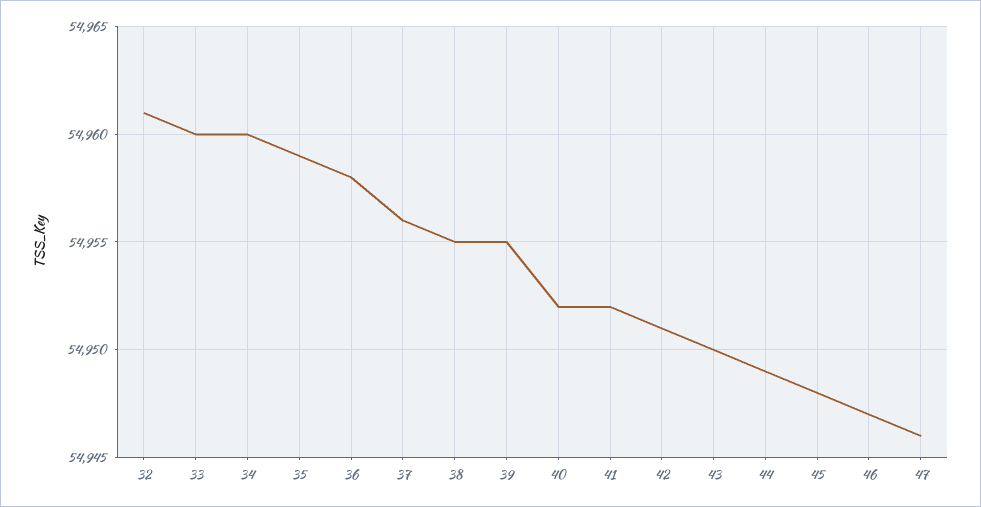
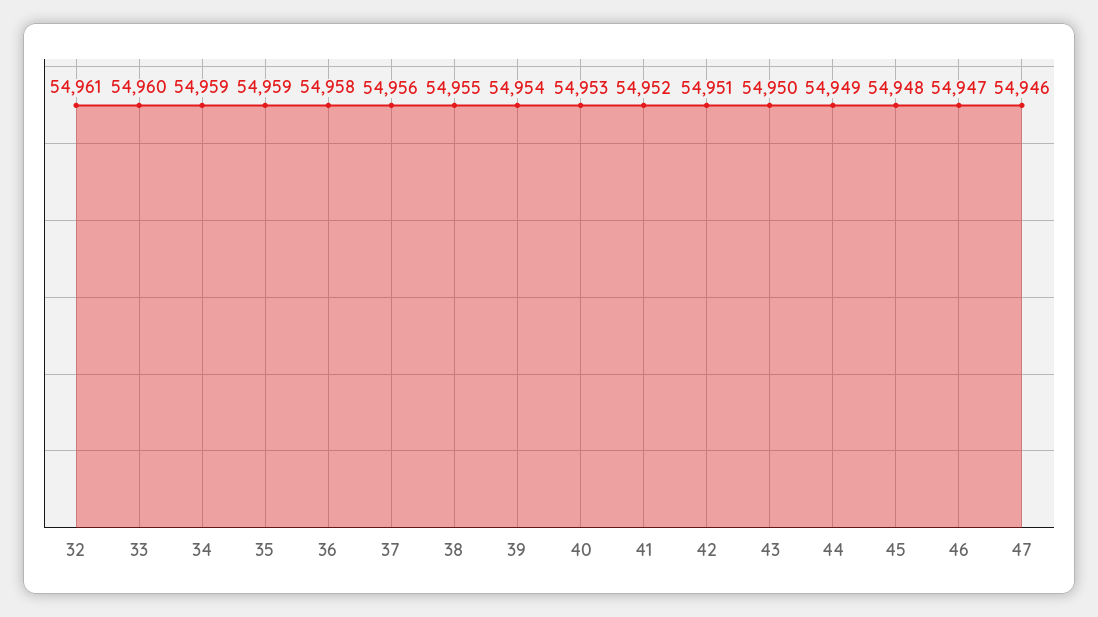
  {
    "32": 54961,
    "33": 54960,
-   "34": 54960,
+   "34": 54959,
    "35": 54959,
    "36": 54958,
    "37": 54956,
    "38": 54955,
-   "39": 54955,
+   "39": 54954,
-   "40": 54952,
+   "40": 54953,
    "41": 54952,
    "42": 54951,
    "43": 54950,
    "44": 54949,
    "45": 54948,
    "46": 54947,
    "47": 54946
  }

